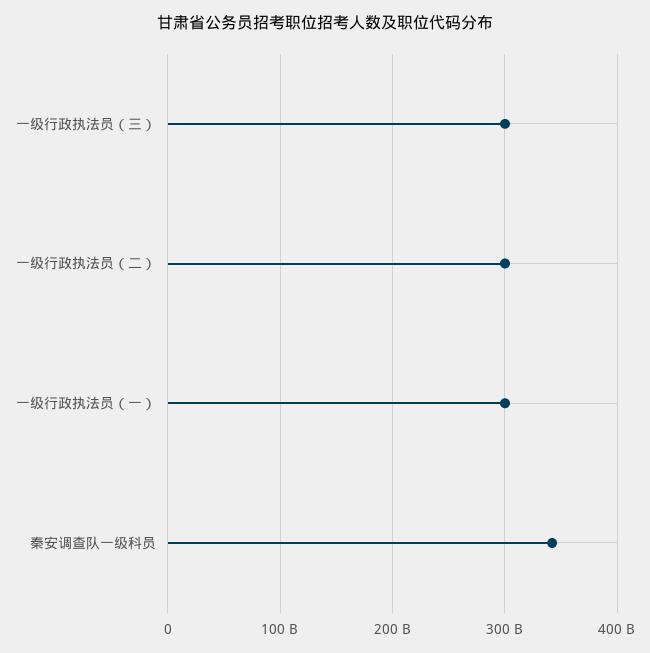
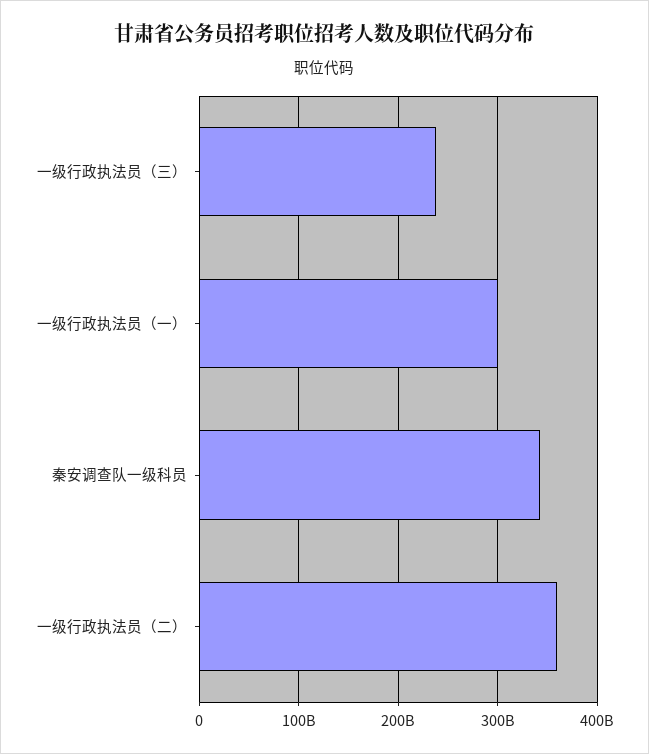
  {
-   "一级行政执法员（三）": 300000000000,
+   "一级行政执法员（三）": 240000000000,
-   "一级行政执法员（二）": 300000000000,
+   "一级行政执法员（二）": 360000000000,
    "一级行政执法员（一）": 300000000000,
    "秦安调查队一级科员": 340000000000
  }

